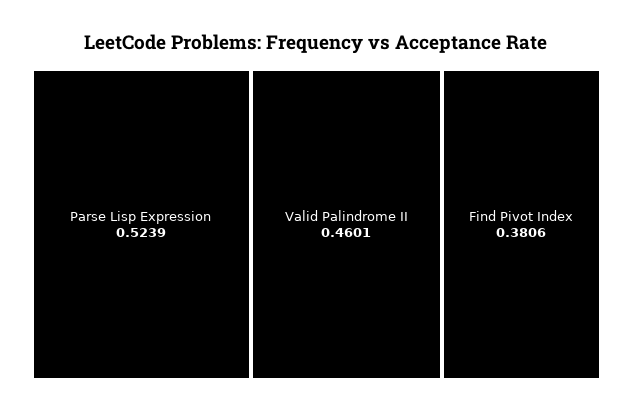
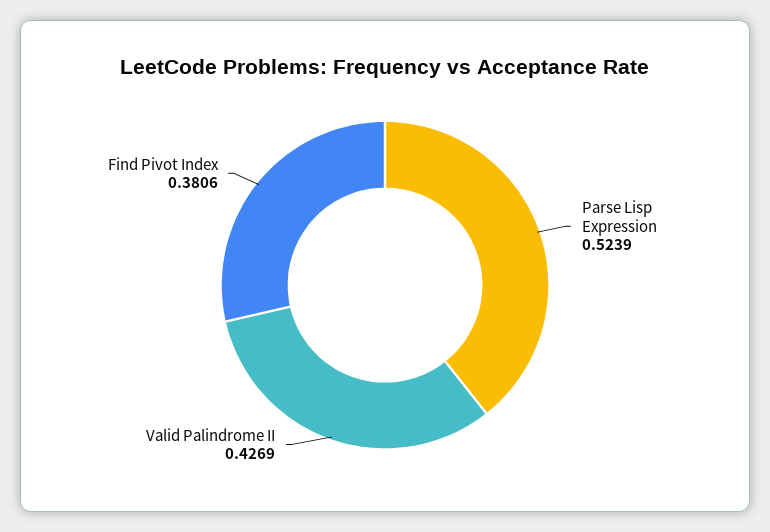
  {
    "Parse Lisp Expression": 0.5239,
-   "Valid Palindrome II": 0.4601,
+   "Valid Palindrome II": 0.4269,
    "Find Pivot Index": 0.3806
  }

